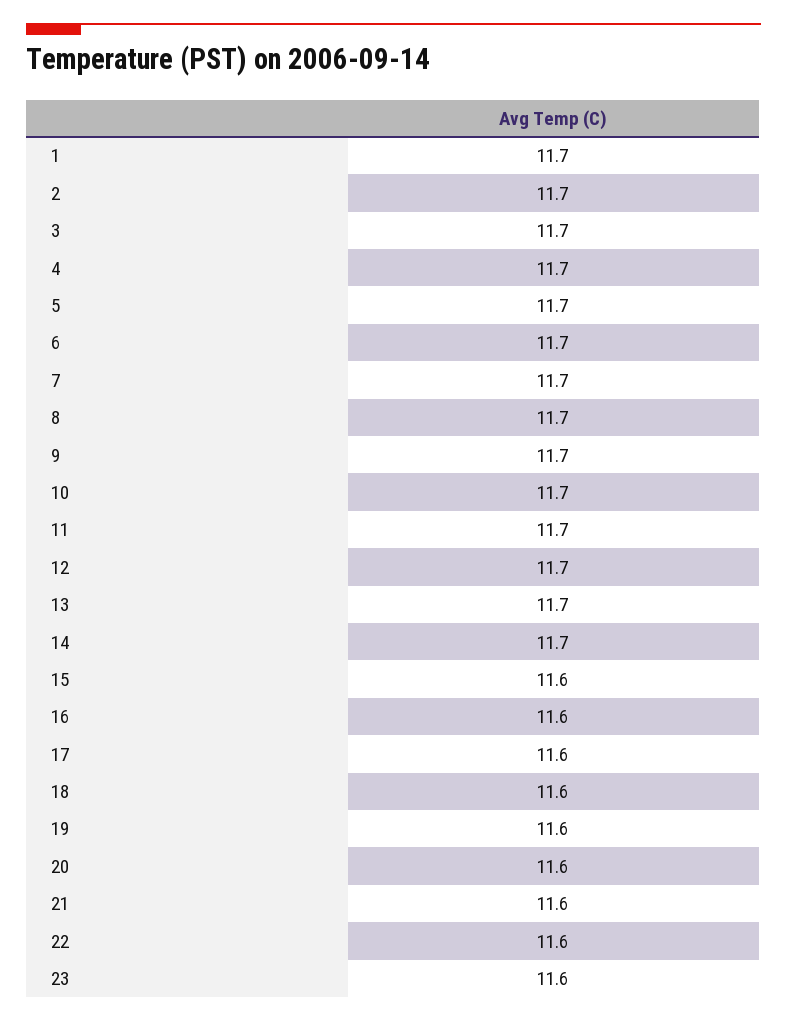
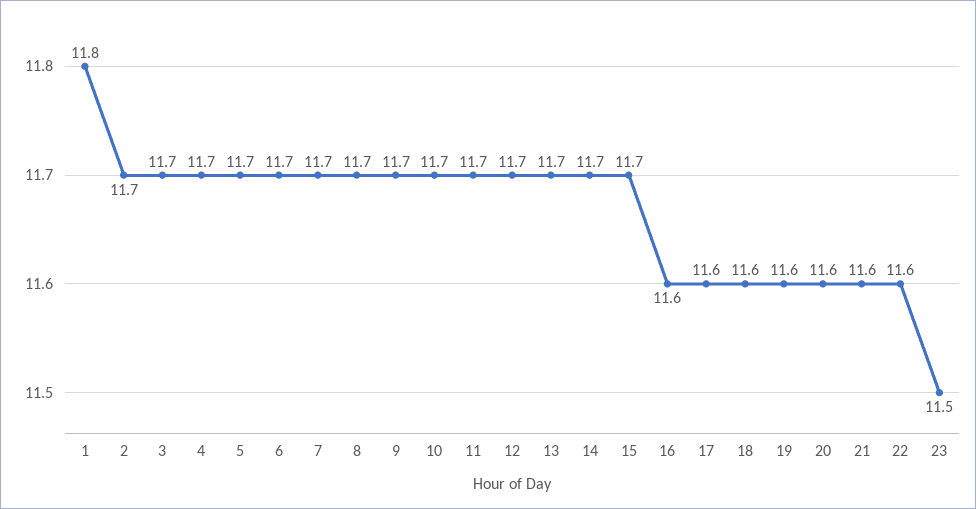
  {
-   "1": 11.7,
+   "1": 11.8,
    "2": 11.7,
    "3": 11.7,
    "4": 11.7,
    "5": 11.7,
    "6": 11.7,
    "7": 11.7,
    "8": 11.7,
    "9": 11.7,
    "10": 11.7,
    "11": 11.7,
    "12": 11.7,
    "13": 11.7,
    "14": 11.7,
-   "15": 11.6,
+   "15": 11.7,
    "16": 11.6,
    "17": 11.6,
    "18": 11.6,
    "19": 11.6,
    "20": 11.6,
    "21": 11.6,
    "22": 11.6,
-   "23": 11.6
+   "23": 11.5
  }

